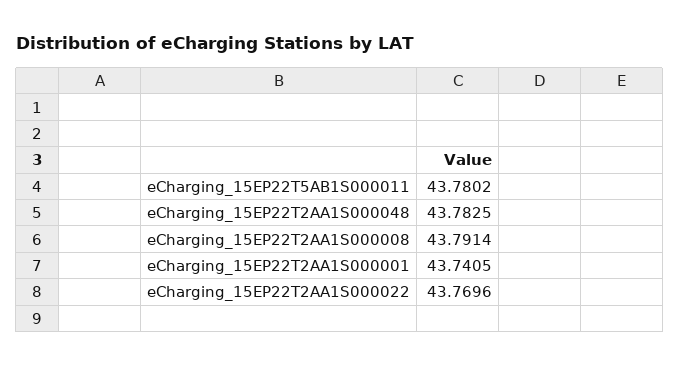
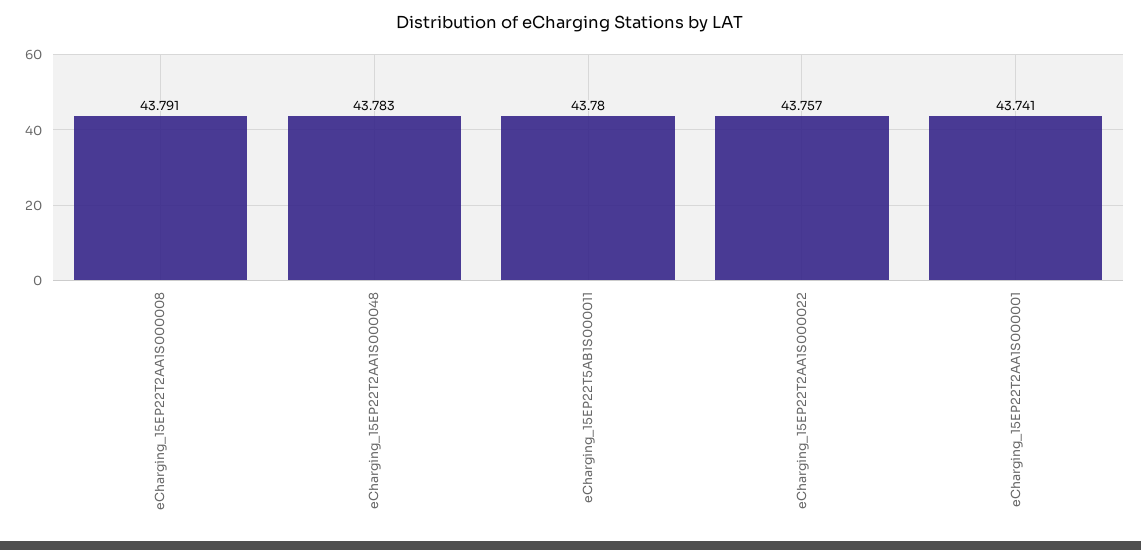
  {
    "eCharging_15EP22T5AB1S000011": 43.7802,
    "eCharging_15EP22T2AA1S000048": 43.7825,
    "eCharging_15EP22T2AA1S000008": 43.7914,
    "eCharging_15EP22T2AA1S000001": 43.7405,
-   "eCharging_15EP22T2AA1S000022": 43.7696
+   "eCharging_15EP22T2AA1S000022": 43.757
  }

